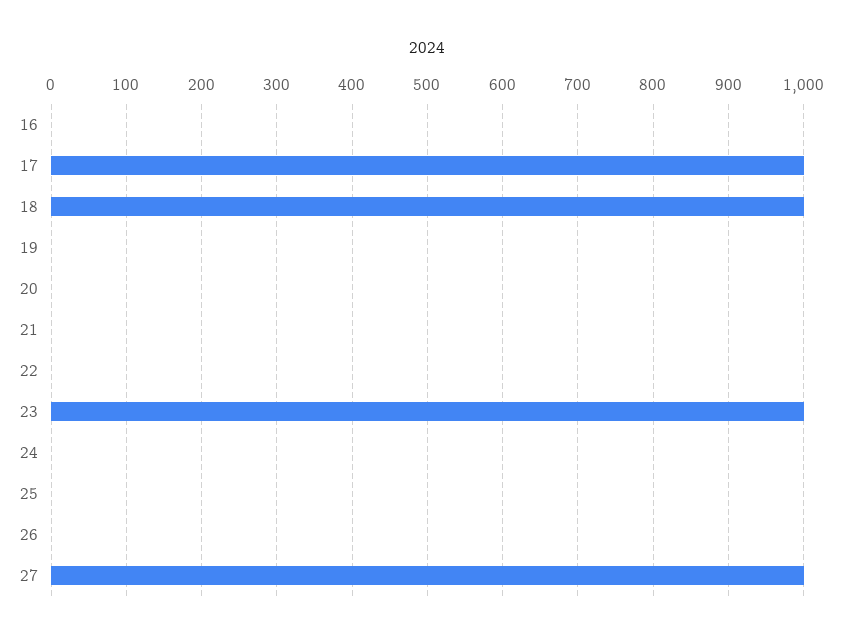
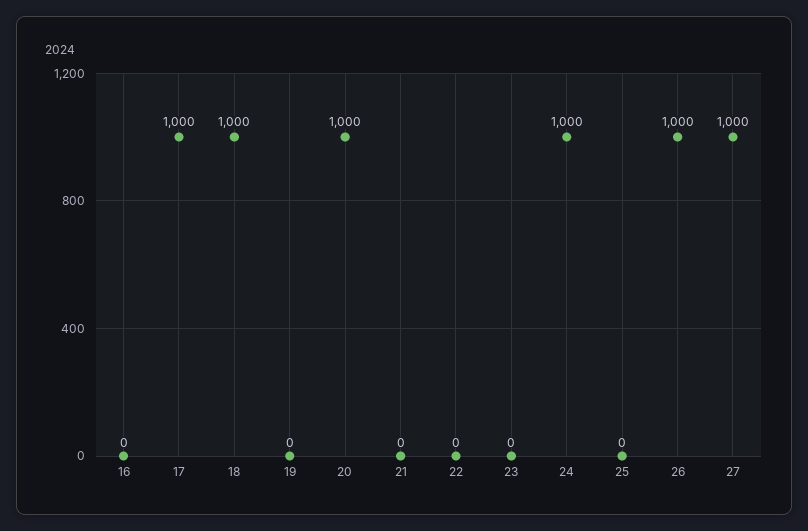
  {
    "16": 0,
    "17": 1000,
    "18": 1000,
    "19": 0,
-   "20": 0,
+   "20": 1000,
    "21": 0,
    "22": 0,
-   "23": 1000,
+   "23": 0,
-   "24": 0,
+   "24": 1000,
    "25": 0,
-   "26": 0,
+   "26": 1000,
    "27": 1000
  }

